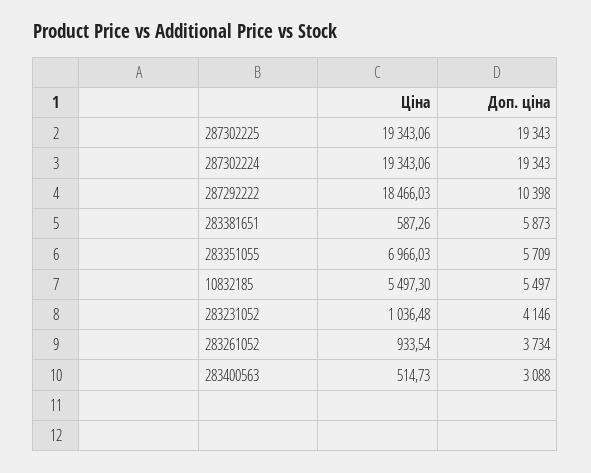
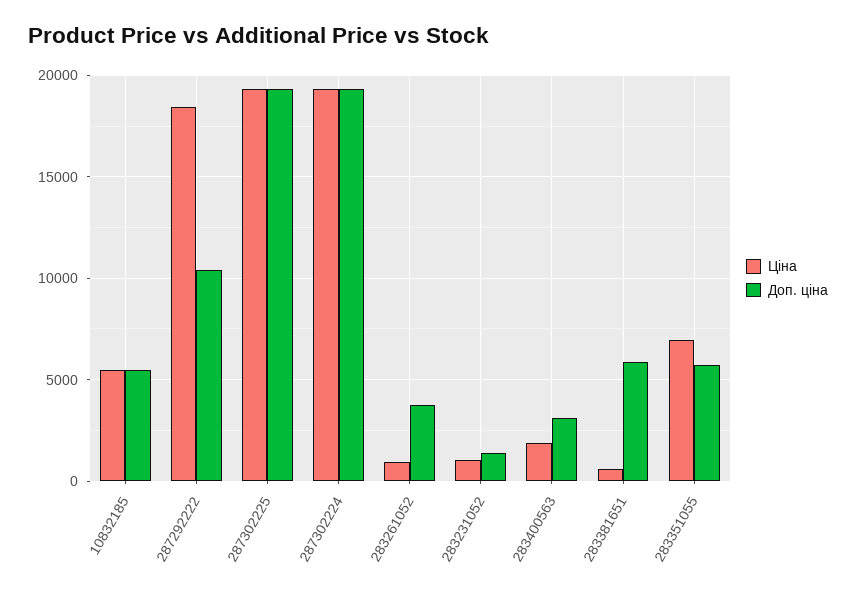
  {
    "Ціна": {
      "287302225": 19343.06,
      "287302224": 19343.06,
      "287292222": 18466.03,
      "283381651": 587.26,
      "283351055": 6966.03,
      "10832185": 5497.3,
      "283231052": 1036.48,
      "283261052": 933.54,
-     "283400563": 514.73
+     "283400563": 2000
    },
    "Доп. ціна": {
      "287302225": 19343,
      "287302224": 19343,
      "287292222": 10398,
      "283381651": 5873,
      "283351055": 5709,
      "10832185": 5497,
-     "283231052": 4146,
+     "283231052": 1500,
      "283261052": 3734,
      "283400563": 3088
    }
  }

